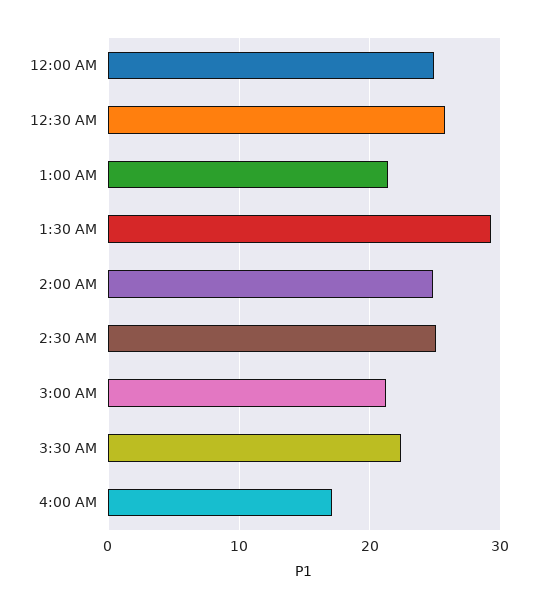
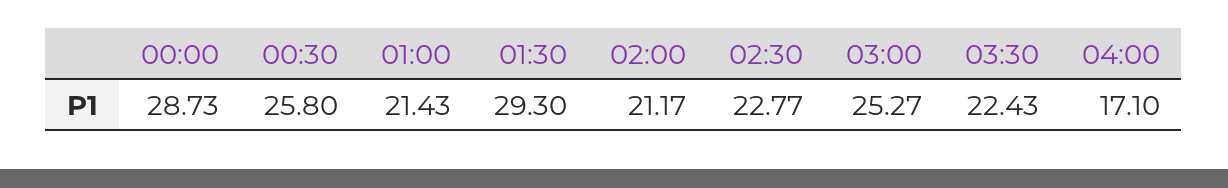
  {
-   "12:00 AM": 25,
+   "12:00 AM": 28.73,
    "12:30 AM": 25.8,
    "1:00 AM": 21.43,
    "1:30 AM": 29.3,
-   "2:00 AM": 25,
+   "2:00 AM": 21.17,
-   "2:30 AM": 25,
+   "2:30 AM": 22.77,
-   "3:00 AM": 21,
+   "3:00 AM": 25.27,
    "3:30 AM": 22.43,
    "4:00 AM": 17.1
  }

